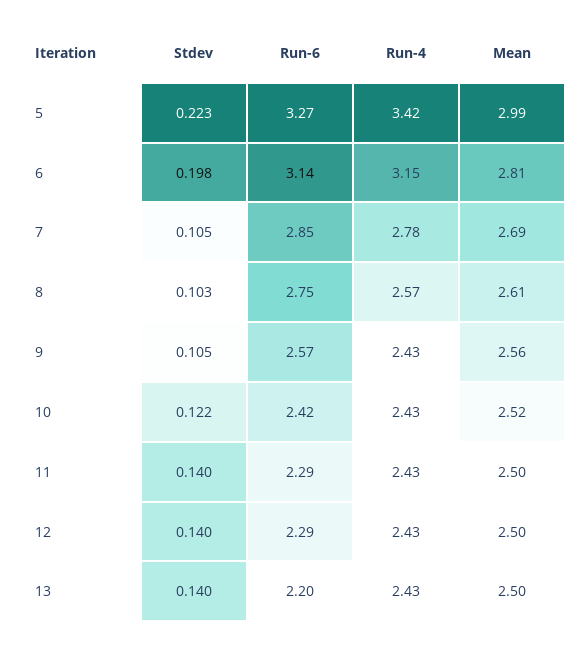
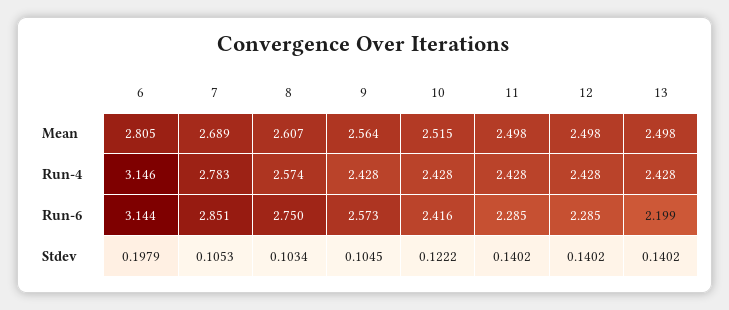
  {
    "Stdev": {
-     "5": 0.223,
      "6": 0.1979,
      "7": 0.1053,
      "8": 0.1034,
      "9": 0.1045,
      "10": 0.1222,
      "11": 0.1402,
      "12": 0.1402,
      "13": 0.1402
    },
    "Run-6": {
-     "5": 3.27,
      "6": 3.144,
      "7": 2.851,
      "8": 2.75,
      "9": 2.573,
      "10": 2.416,
      "11": 2.285,
      "12": 2.285,
      "13": 2.199
    },
    "Run-4": {
-     "5": 3.42,
      "6": 3.146,
      "7": 2.783,
      "8": 2.574,
      "9": 2.428,
      "10": 2.428,
      "11": 2.428,
      "12": 2.428,
      "13": 2.428
    },
    "Mean": {
-     "5": 2.99,
      "6": 2.805,
      "7": 2.689,
      "8": 2.607,
      "9": 2.564,
      "10": 2.515,
      "11": 2.498,
      "12": 2.498,
      "13": 2.498
    }
  }

